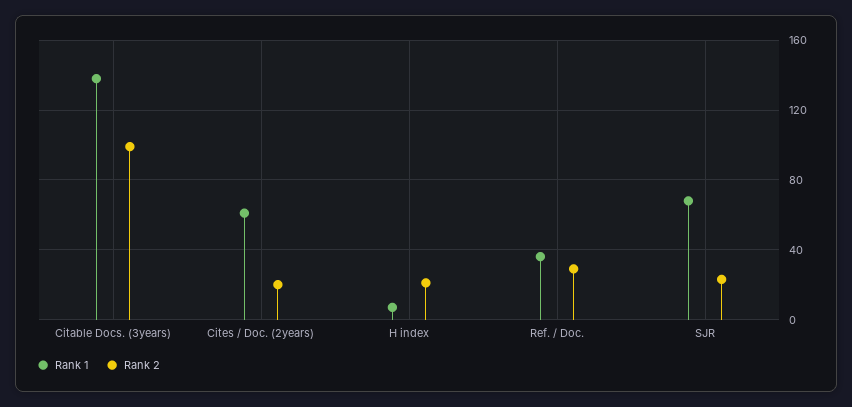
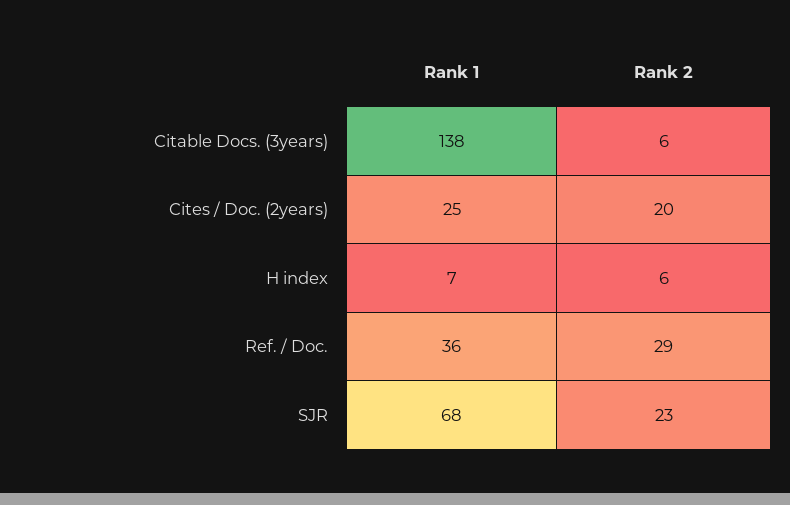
  {
    "Rank 1": {
      "Citable Docs. (3years)": 138,
-     "Cites / Doc. (2years)": 60,
+     "Cites / Doc. (2years)": 25,
      "H index": 7,
      "Ref. / Doc.": 36,
      "SJR": 68
    },
    "Rank 2": {
-     "Citable Docs. (3years)": 100,
+     "Citable Docs. (3years)": 6,
      "Cites / Doc. (2years)": 20,
-     "H index": 20,
+     "H index": 6,
      "Ref. / Doc.": 29,
      "SJR": 23
    }
  }

